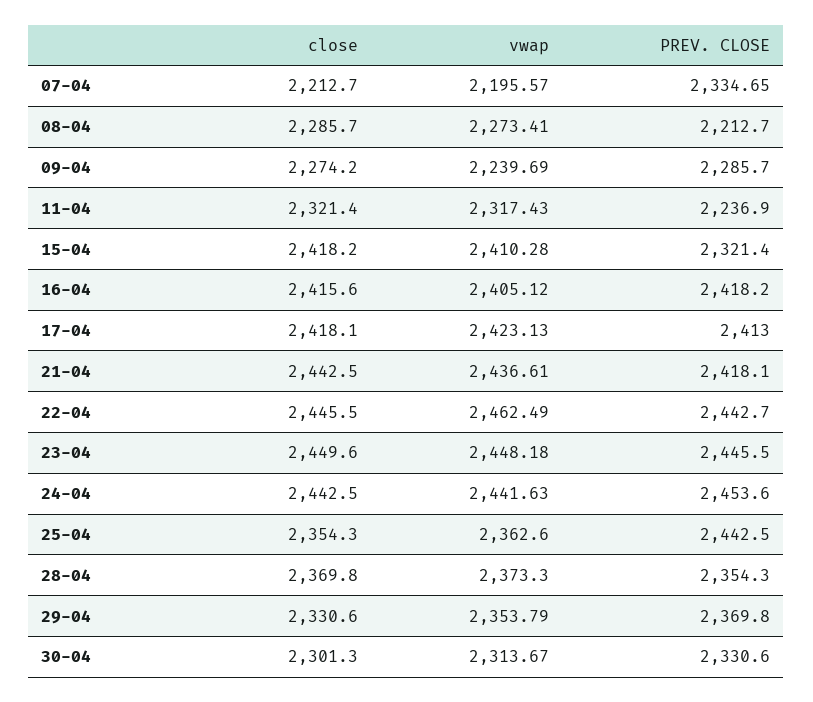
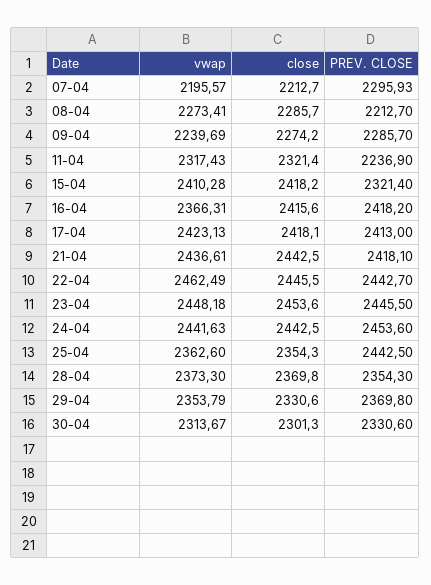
  {
    "close": {
      "07-04": 2212.7,
      "08-04": 2285.7,
      "09-04": 2274.2,
      "11-04": 2321.4,
      "15-04": 2418.2,
      "16-04": 2415.6,
      "17-04": 2418.1,
      "21-04": 2442.5,
      "22-04": 2445.5,
-     "23-04": 2449.6,
+     "23-04": 2453.6,
      "24-04": 2442.5,
      "25-04": 2354.3,
      "28-04": 2369.8,
      "29-04": 2330.6,
      "30-04": 2301.3
    },
    "vwap": {
      "07-04": 2195.57,
      "08-04": 2273.41,
      "09-04": 2239.69,
      "11-04": 2317.43,
      "15-04": 2410.28,
-     "16-04": 2405.12,
+     "16-04": 2366.31,
      "17-04": 2423.13,
      "21-04": 2436.61,
      "22-04": 2462.49,
      "23-04": 2448.18,
      "24-04": 2441.63,
      "25-04": 2362.6,
      "28-04": 2373.3,
      "29-04": 2353.79,
      "30-04": 2313.67
    },
    "PREV. CLOSE": {
-     "07-04": 2334.65,
+     "07-04": 2295.93,
      "08-04": 2212.7,
      "09-04": 2285.7,
      "11-04": 2236.9,
      "15-04": 2321.4,
      "16-04": 2418.2,
      "17-04": 2413,
      "21-04": 2418.1,
      "22-04": 2442.7,
      "23-04": 2445.5,
      "24-04": 2453.6,
      "25-04": 2442.5,
      "28-04": 2354.3,
      "29-04": 2369.8,
      "30-04": 2330.6
    }
  }

